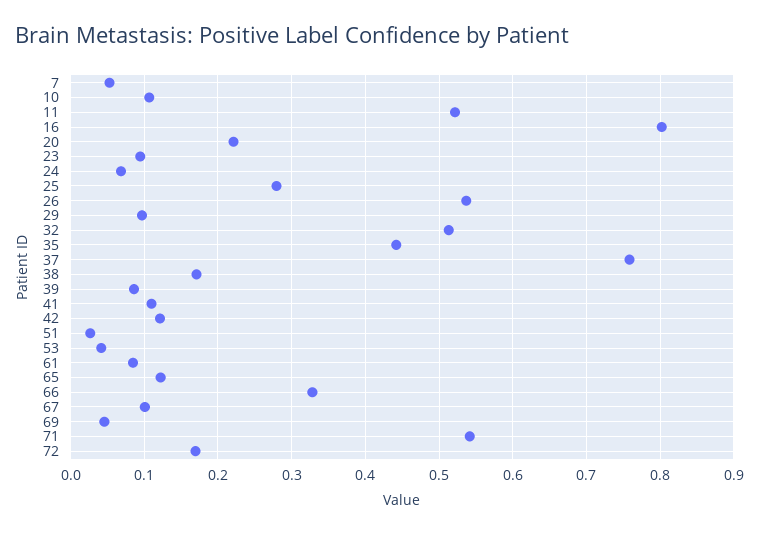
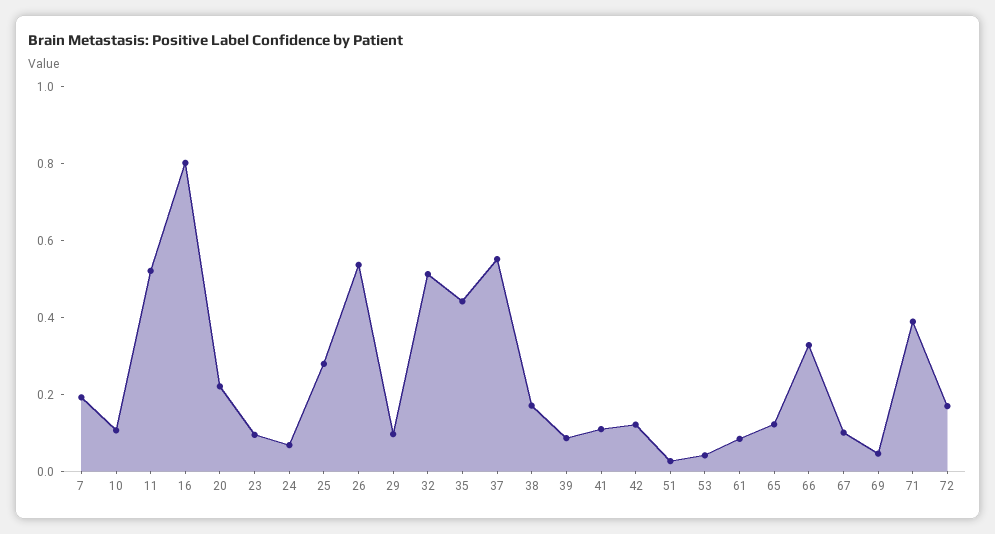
  {
-   "7": 0.05,
+   "7": 0.2,
    "10": 0.11,
    "11": 0.52,
    "16": 0.8,
    "20": 0.22,
    "23": 0.09,
    "24": 0.07,
    "25": 0.28,
    "26": 0.54,
    "29": 0.1,
    "32": 0.51,
    "35": 0.44,
-   "37": 0.76,
+   "37": 0.55,
    "38": 0.17,
    "39": 0.09,
    "41": 0.11,
    "42": 0.12,
    "51": 0.03,
    "53": 0.04,
    "61": 0.08,
    "65": 0.12,
    "66": 0.33,
    "67": 0.1,
    "69": 0.05,
-   "71": 0.54,
+   "71": 0.4,
    "72": 0.17
  }

